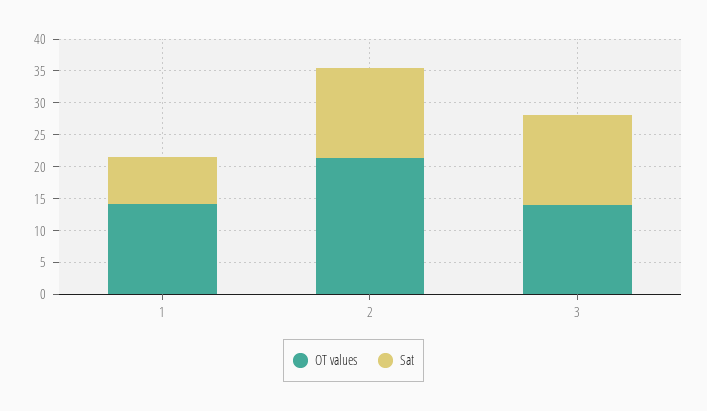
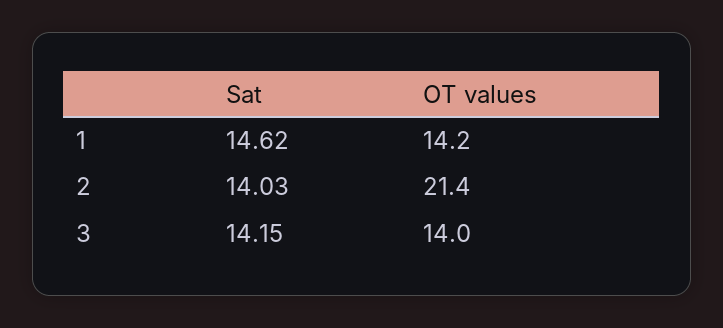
  {
    "OT values": {
      "1": 14.2,
      "2": 21.4,
      "3": 14
    },
    "Sat": {
-     "1": 7.5,
+     "1": 14.62,
      "2": 14.03,
      "3": 14.15
    }
  }

